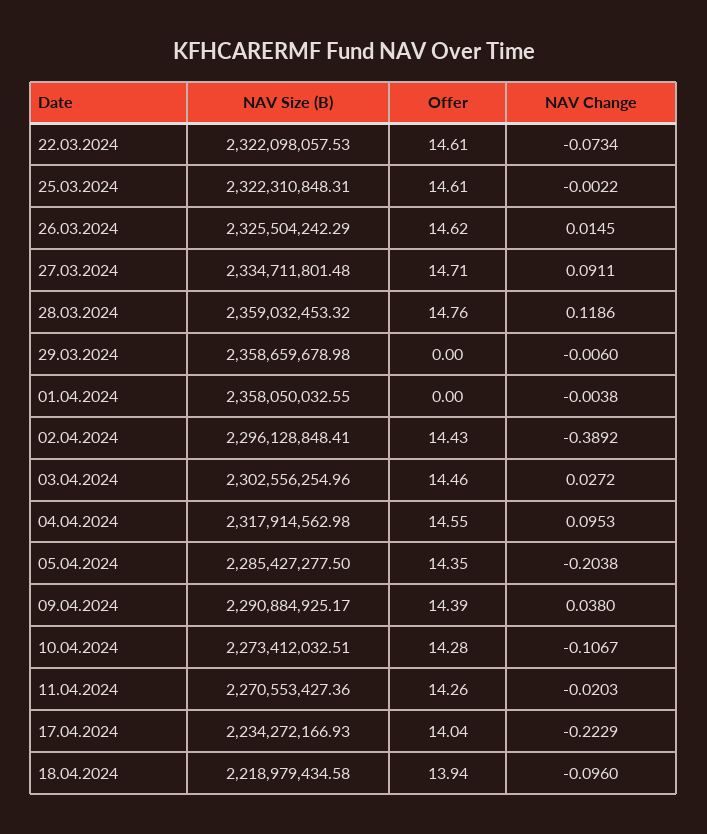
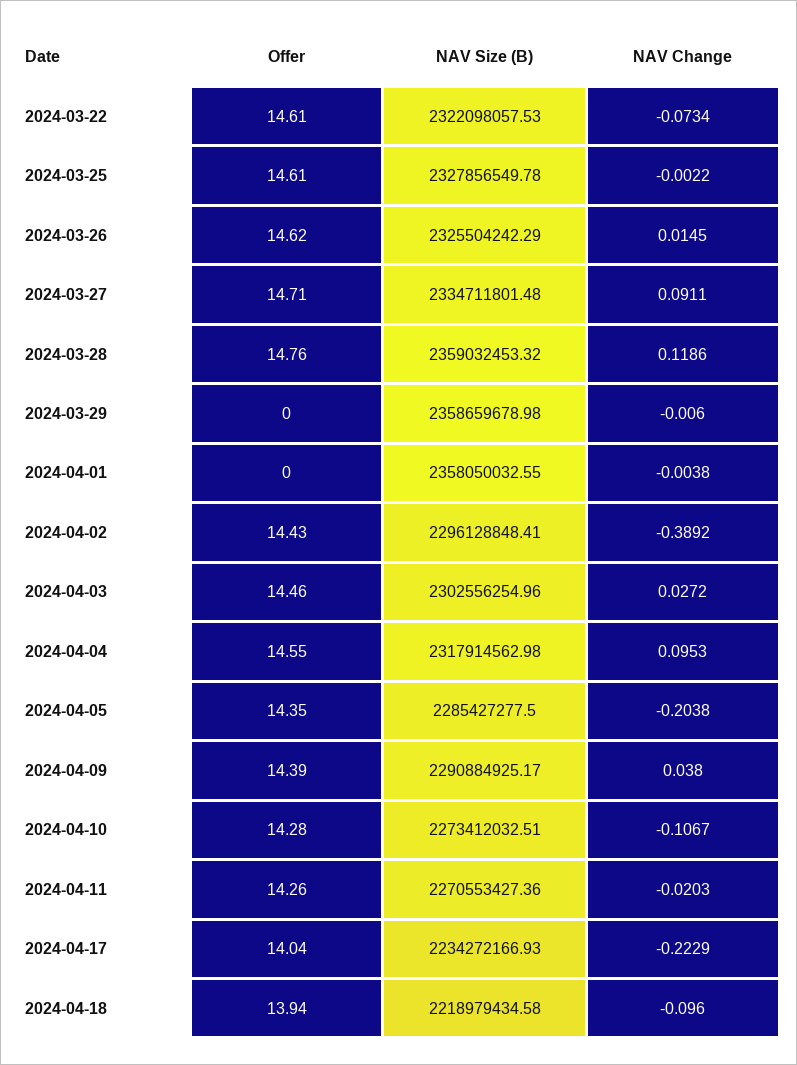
  {
    "NAV Size (B)": {
      "22.03.2024": 2322098057.53,
-     "25.03.2024": 2322310848.31,
+     "25.03.2024": 2327856549.78,
      "26.03.2024": 2325504242.29,
      "27.03.2024": 2334711801.48,
      "28.03.2024": 2359032453.32,
      "29.03.2024": 2358659678.98,
      "01.04.2024": 2358050032.55,
      "02.04.2024": 2296128848.41,
      "03.04.2024": 2302556254.96,
      "04.04.2024": 2317914562.98,
      "05.04.2024": 2285427277.5,
      "09.04.2024": 2290884925.17,
      "10.04.2024": 2273412032.51,
      "11.04.2024": 2270553427.36,
      "17.04.2024": 2234272166.93,
      "18.04.2024": 2218979434.58
    },
    "Offer": {
      "22.03.2024": 14.61,
      "25.03.2024": 14.61,
      "26.03.2024": 14.62,
      "27.03.2024": 14.71,
      "28.03.2024": 14.76,
      "29.03.2024": 0,
      "01.04.2024": 0,
      "02.04.2024": 14.43,
      "03.04.2024": 14.46,
      "04.04.2024": 14.55,
      "05.04.2024": 14.35,
      "09.04.2024": 14.39,
      "10.04.2024": 14.28,
      "11.04.2024": 14.26,
      "17.04.2024": 14.04,
      "18.04.2024": 13.94
    },
    "NAV Change": {
      "22.03.2024": -0.0734,
      "25.03.2024": -0.0022,
      "26.03.2024": 0.0145,
      "27.03.2024": 0.0911,
      "28.03.2024": 0.1186,
      "29.03.2024": -0.006,
      "01.04.2024": -0.0038,
      "02.04.2024": -0.3892,
      "03.04.2024": 0.0272,
      "04.04.2024": 0.0953,
      "05.04.2024": -0.2038,
      "09.04.2024": 0.038,
      "10.04.2024": -0.1067,
      "11.04.2024": -0.0203,
      "17.04.2024": -0.2229,
      "18.04.2024": -0.096
    }
  }

